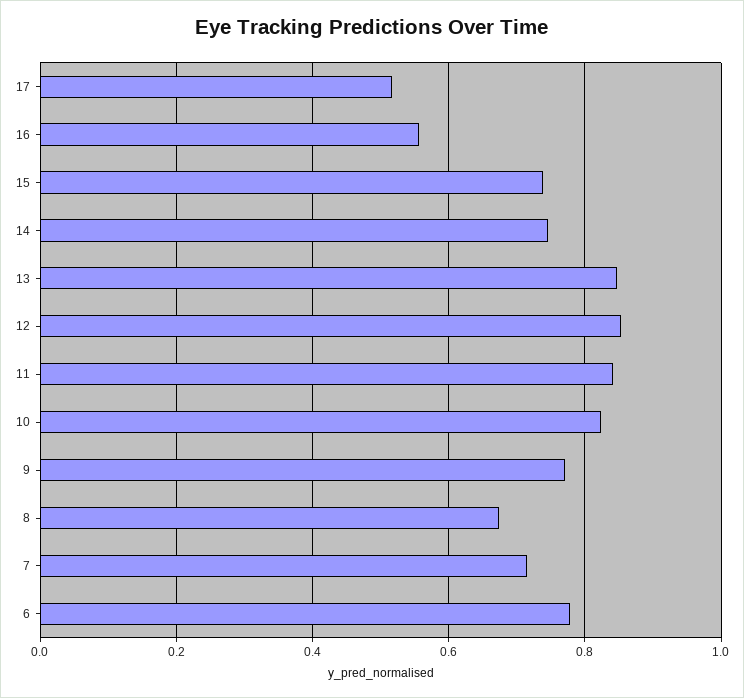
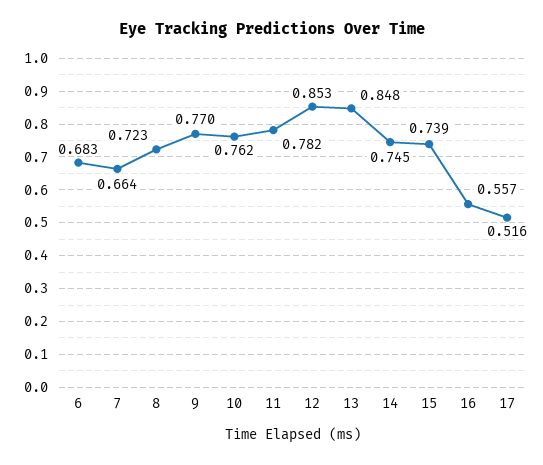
  {
    "17": 0.516,
    "16": 0.557,
    "15": 0.739,
    "14": 0.745,
    "13": 0.848,
    "12": 0.853,
-   "11": 0.84,
+   "11": 0.782,
-   "10": 0.82,
+   "10": 0.762,
    "9": 0.77,
-   "8": 0.68,
+   "8": 0.723,
-   "7": 0.72,
+   "7": 0.664,
-   "6": 0.78
+   "6": 0.683
  }

